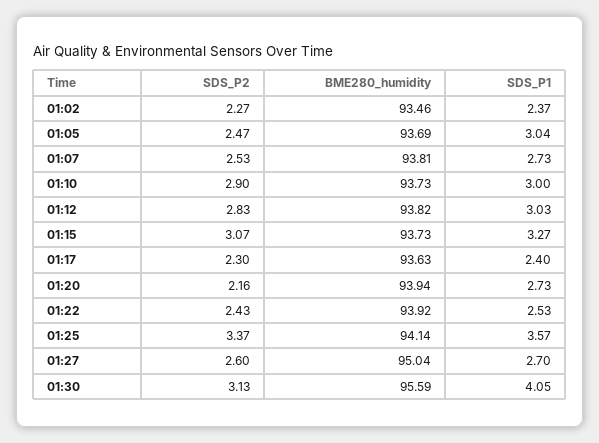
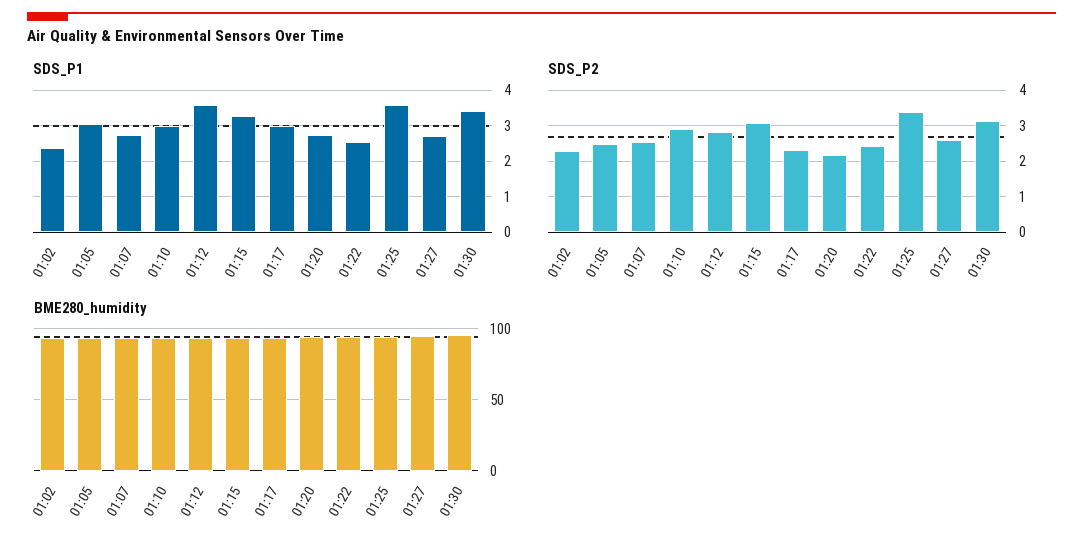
  {
    "SDS_P2": {
      "01:02": 2.27,
      "01:05": 2.47,
      "01:07": 2.53,
      "01:10": 2.9,
      "01:12": 2.83,
      "01:15": 3.07,
      "01:17": 2.3,
      "01:20": 2.16,
      "01:22": 2.43,
      "01:25": 3.37,
      "01:27": 2.6,
      "01:30": 3.13
    },
    "BME280_humidity": {
      "01:02": 93.46,
      "01:05": 93.69,
      "01:07": 93.81,
      "01:10": 93.73,
      "01:12": 93.82,
      "01:15": 93.73,
      "01:17": 93.63,
      "01:20": 93.94,
      "01:22": 93.92,
      "01:25": 94.14,
      "01:27": 95.04,
      "01:30": 95.59
    },
    "SDS_P1": {
      "01:02": 2.37,
      "01:05": 3.04,
      "01:07": 2.73,
      "01:10": 3,
-     "01:12": 3.03,
+     "01:12": 3.6,
      "01:15": 3.27,
-     "01:17": 2.4,
+     "01:17": 3,
      "01:20": 2.73,
      "01:22": 2.53,
      "01:25": 3.57,
      "01:27": 2.7,
-     "01:30": 4.05
+     "01:30": 3.4
    }
  }

